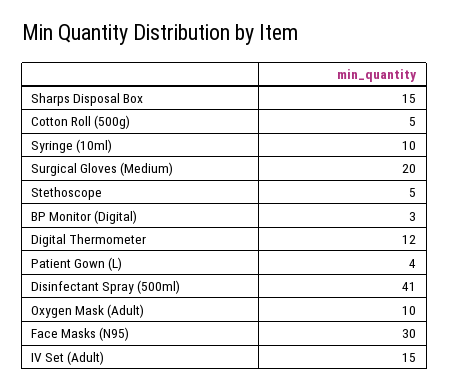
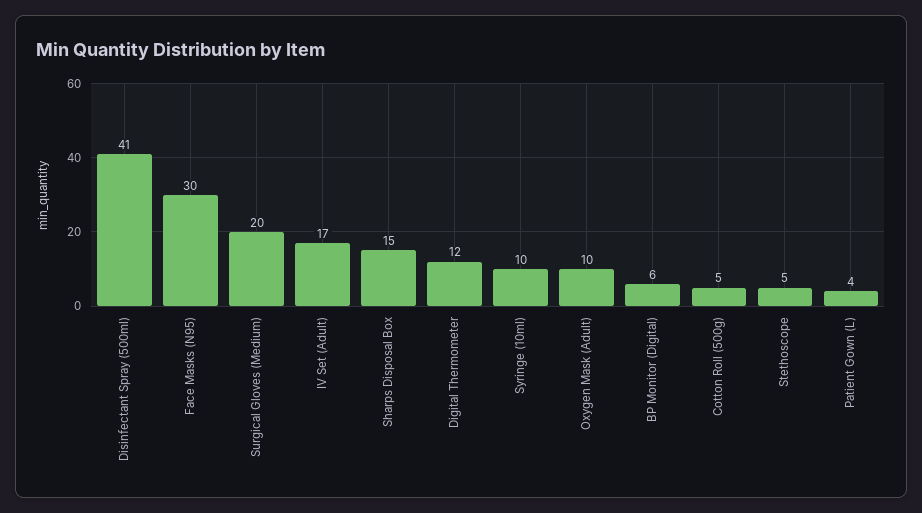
  {
    "Sharps Disposal Box": 15,
    "Cotton Roll (500g)": 5,
    "Syringe (10ml)": 10,
    "Surgical Gloves (Medium)": 20,
    "Stethoscope": 5,
-   "BP Monitor (Digital)": 3,
+   "BP Monitor (Digital)": 6,
    "Digital Thermometer": 12,
    "Patient Gown (L)": 4,
    "Disinfectant Spray (500ml)": 41,
    "Oxygen Mask (Adult)": 10,
    "Face Masks (N95)": 30,
-   "IV Set (Adult)": 15
+   "IV Set (Adult)": 17
  }

